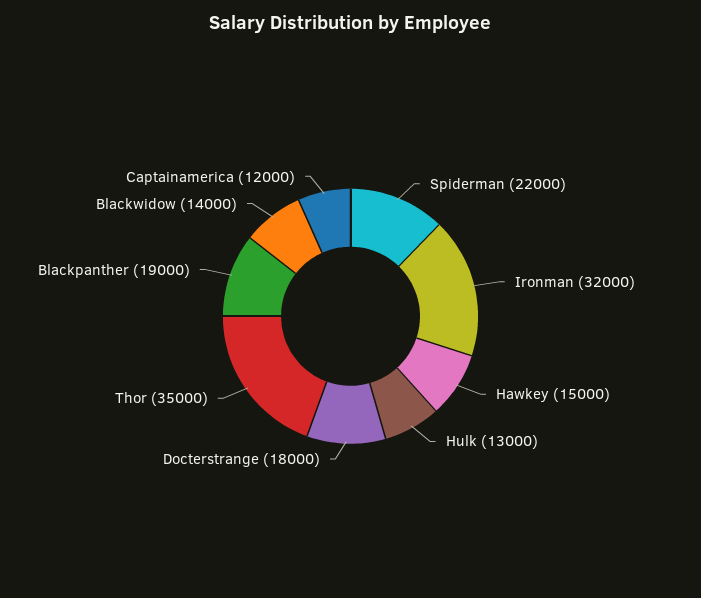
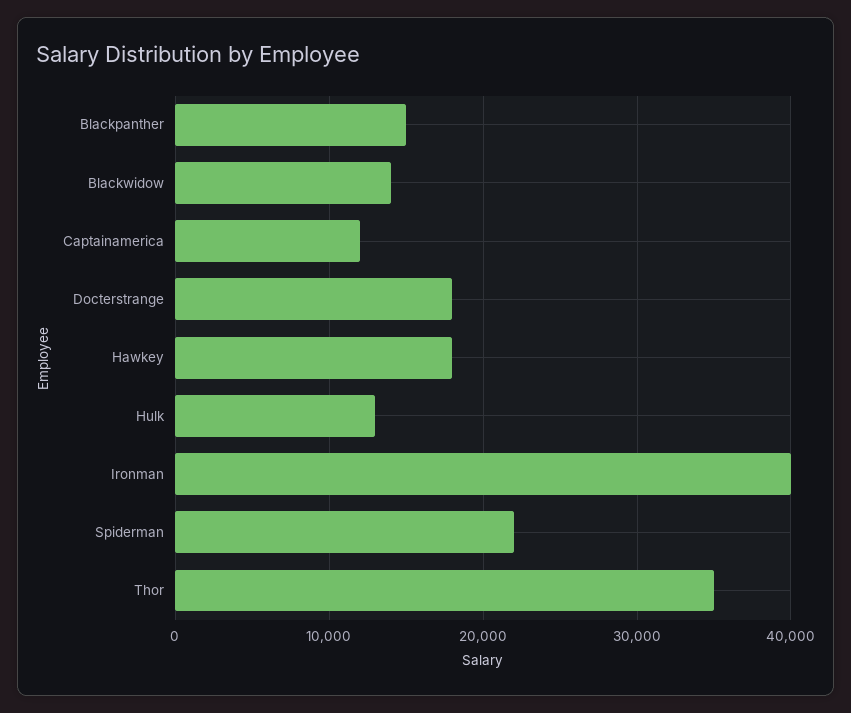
  {
    "Spiderman": 22000,
-   "Ironman": 32000,
+   "Ironman": 40000,
-   "Hawkey": 15000,
+   "Hawkey": 18000,
    "Hulk": 13000,
    "Docterstrange": 18000,
    "Thor": 35000,
-   "Blackpanther": 19000,
+   "Blackpanther": 15000,
    "Blackwidow": 14000,
    "Captainamerica": 12000
  }

